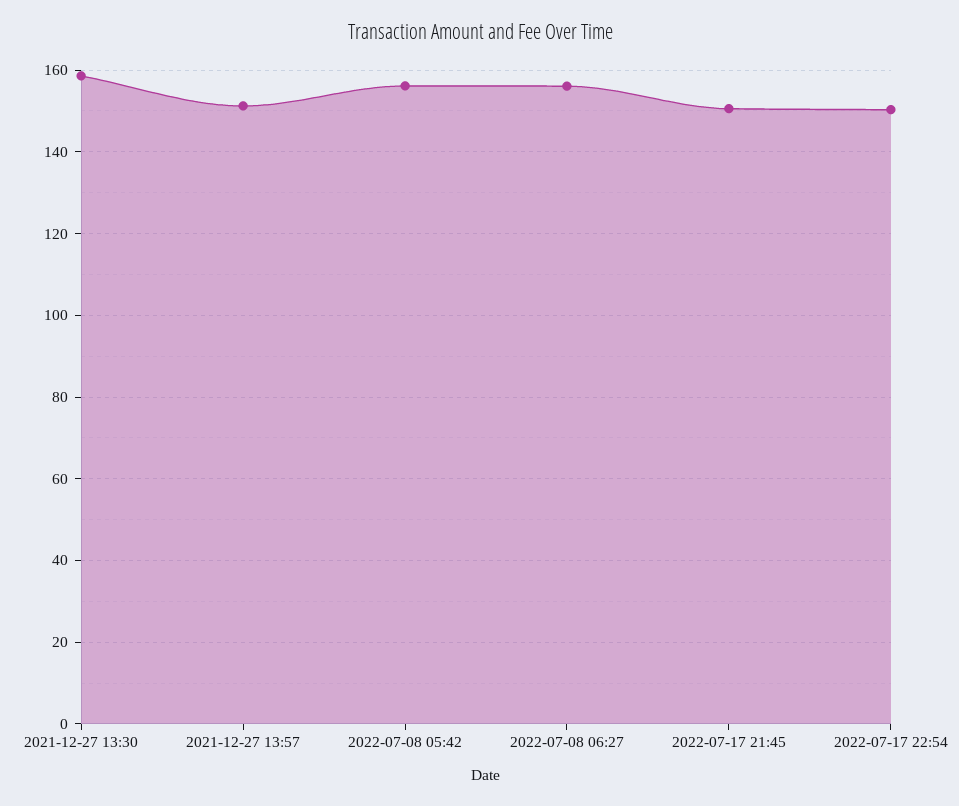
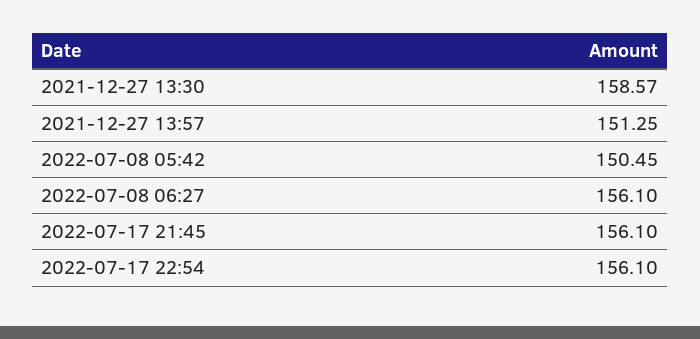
  {
    "2021-12-27 13:30": 158.57,
    "2021-12-27 13:57": 151.25,
-   "2022-07-08 05:42": 156,
+   "2022-07-08 05:42": 150.45,
    "2022-07-08 06:27": 156.1,
-   "2022-07-17 21:45": 150,
+   "2022-07-17 21:45": 156.1,
-   "2022-07-17 22:54": 150
+   "2022-07-17 22:54": 156.1
  }

